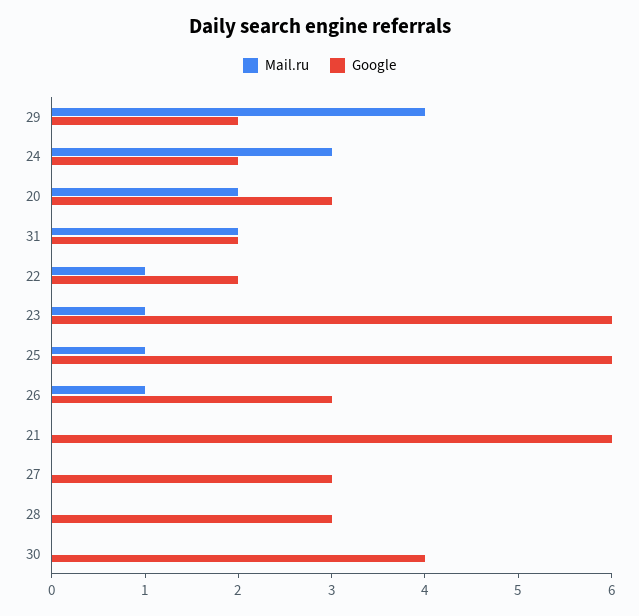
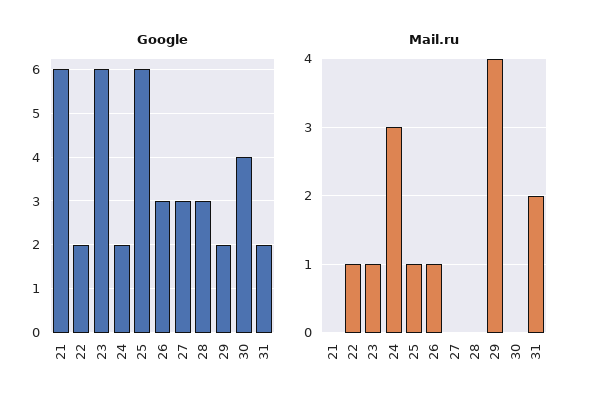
  {
    "Mail.ru": {
      "29": 4,
      "24": 3,
-     "20": 2,
      "31": 2,
      "22": 1,
      "23": 1,
      "25": 1,
      "26": 1,
      "21": 0,
      "27": 0,
      "28": 0,
      "30": 0
    },
    "Google": {
      "29": 2,
      "24": 2,
-     "20": 3,
      "31": 2,
      "22": 2,
      "23": 6,
      "25": 6,
      "26": 3,
      "21": 6,
      "27": 3,
      "28": 3,
      "30": 4
    }
  }

